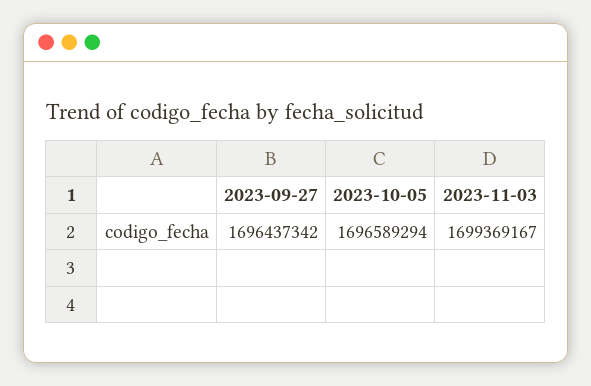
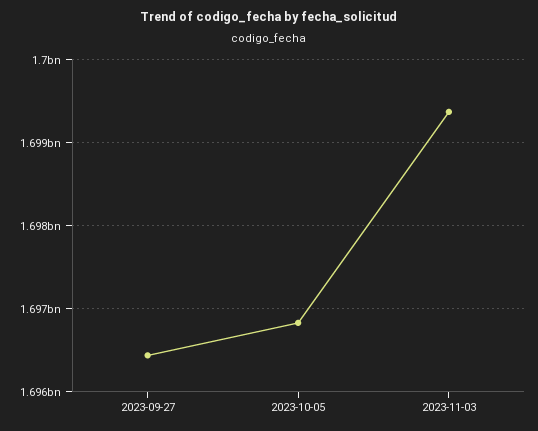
  {
    "2023-09-27": 1696437342,
-   "2023-10-05": 1696589294,
+   "2023-10-05": 1696800000,
    "2023-11-03": 1699369167
  }

